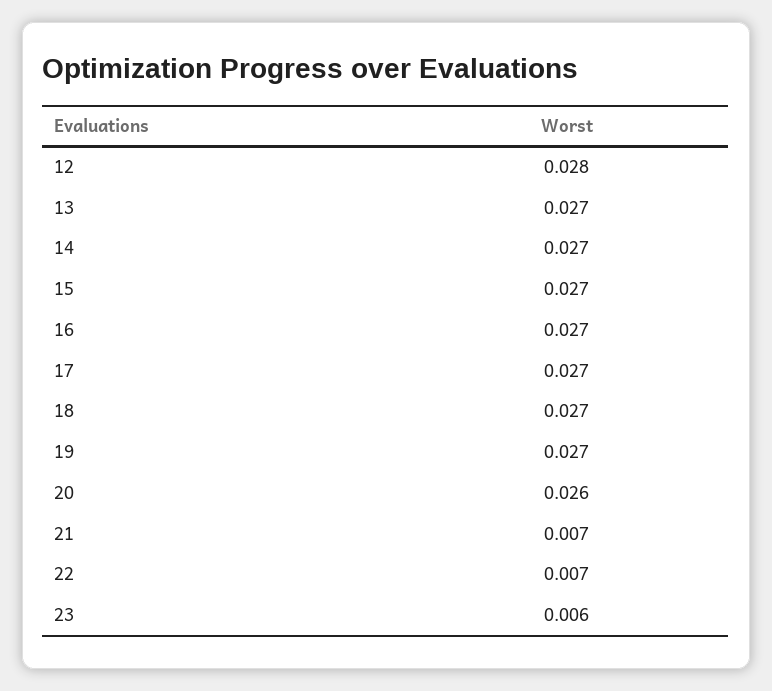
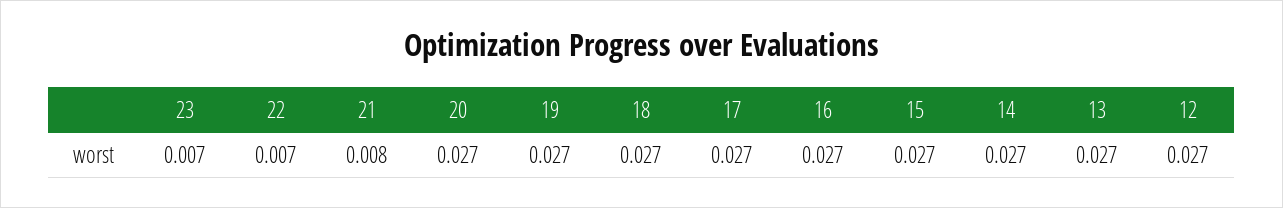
  {
-   "12": 0.028,
+   "12": 0.027,
    "13": 0.027,
    "14": 0.027,
    "15": 0.027,
    "16": 0.027,
    "17": 0.027,
    "18": 0.027,
    "19": 0.027,
-   "20": 0.026,
+   "20": 0.027,
-   "21": 0.007,
+   "21": 0.008,
    "22": 0.007,
-   "23": 0.006
+   "23": 0.007
  }

